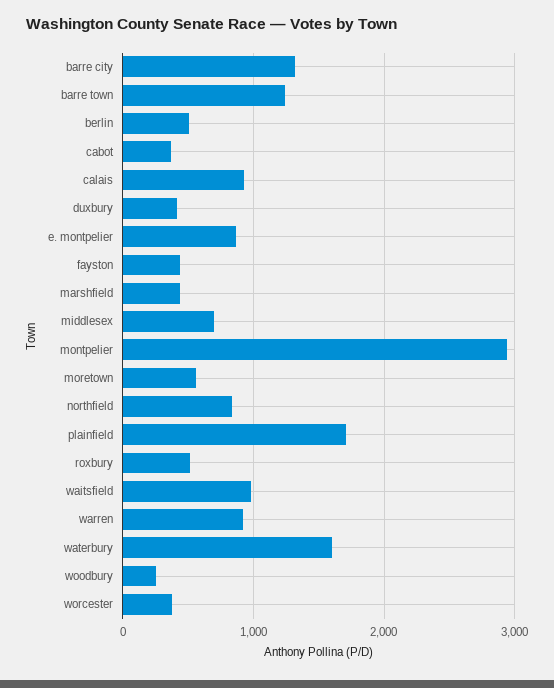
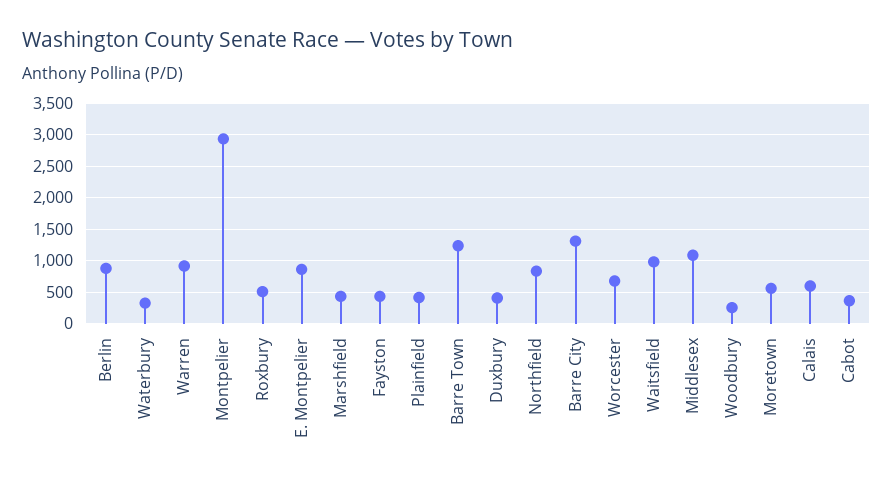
  {
    "barre city": 1300,
    "barre town": 1200,
-   "berlin": 500,
+   "berlin": 900,
    "cabot": 400,
-   "calais": 900,
+   "calais": 600,
    "duxbury": 400,
    "e. montpelier": 900,
    "fayston": 400,
    "marshfield": 400,
-   "middlesex": 700,
+   "middlesex": 1100,
    "montpelier": 2900,
    "moretown": 600,
    "northfield": 800,
-   "plainfield": 1700,
+   "plainfield": 400,
    "roxbury": 500,
    "waitsfield": 1000,
    "warren": 900,
-   "waterbury": 1600,
+   "waterbury": 300,
    "woodbury": 300,
-   "worcester": 400
+   "worcester": 700
  }

